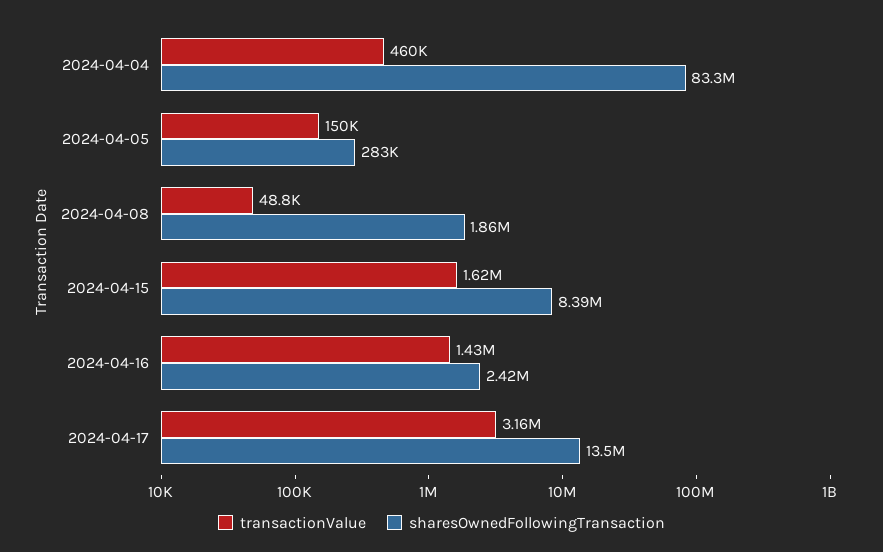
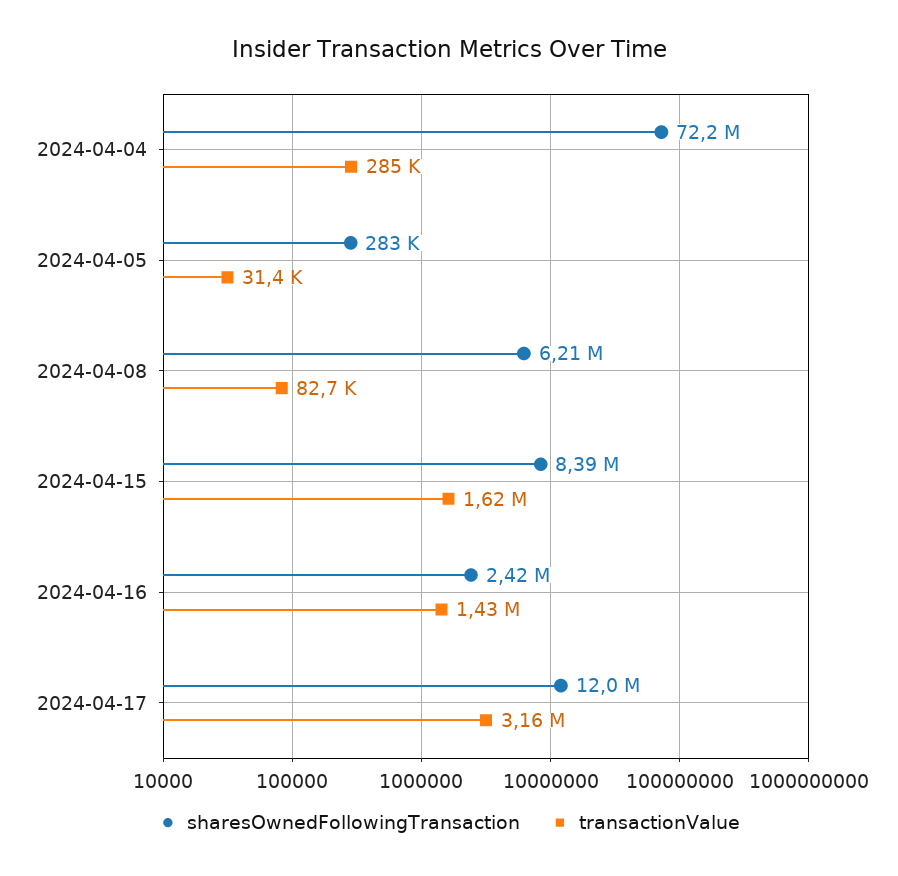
  {
    "transactionValue": {
-     "2024-04-04": 460000,
+     "2024-04-04": 285000,
-     "2024-04-05": 150000,
+     "2024-04-05": 31400,
-     "2024-04-08": 48800,
+     "2024-04-08": 82700,
      "2024-04-15": 1620000,
      "2024-04-16": 1430000,
      "2024-04-17": 3160000
    },
    "sharesOwnedFollowingTransaction": {
-     "2024-04-04": 83300000,
+     "2024-04-04": 72200000,
      "2024-04-05": 283000,
-     "2024-04-08": 1860000,
+     "2024-04-08": 6210000,
      "2024-04-15": 8390000,
      "2024-04-16": 2420000,
-     "2024-04-17": 13500000
+     "2024-04-17": 12000000
    }
  }

